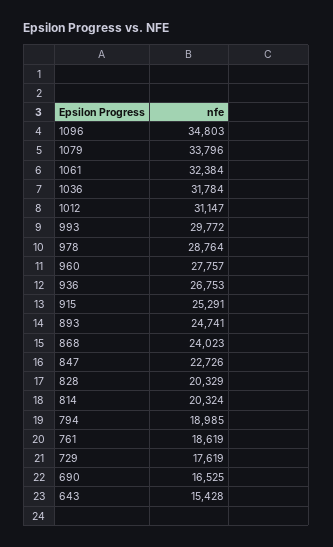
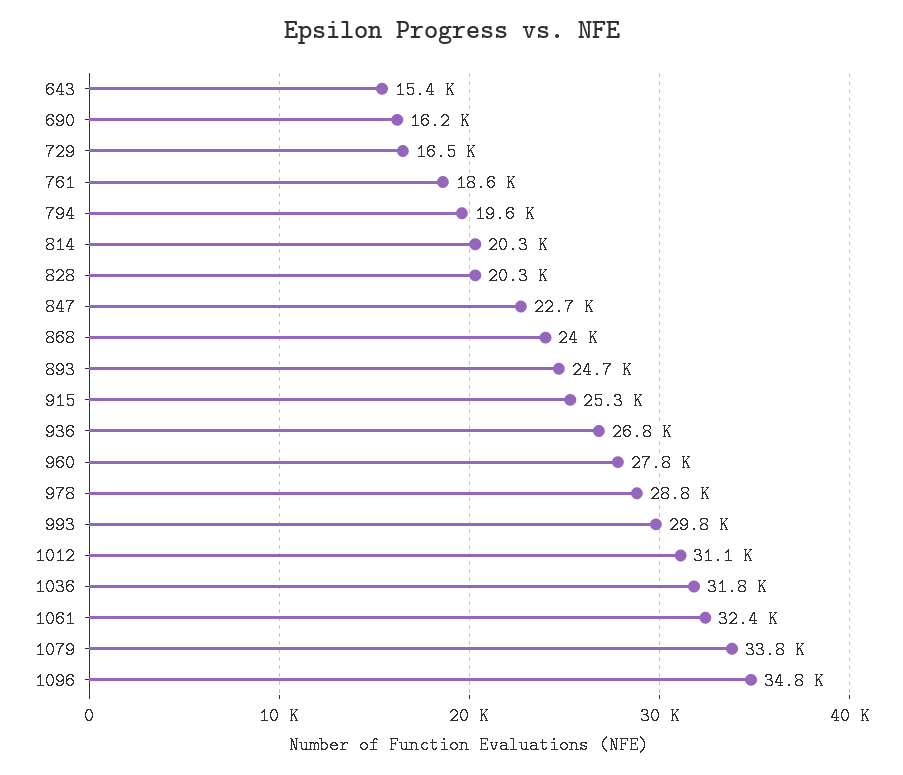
  {
    "1096": 34803,
    "1079": 33796,
    "1061": 32384,
    "1036": 31784,
    "1012": 31147,
    "993": 29772,
    "978": 28764,
    "960": 27757,
    "936": 26753,
    "915": 25291,
    "893": 24741,
    "868": 24023,
    "847": 22726,
    "828": 20329,
    "814": 20324,
-   "794": 18985,
+   "794": 19600,
    "761": 18619,
-   "729": 17619,
+   "729": 16500,
-   "690": 16525,
+   "690": 16200,
    "643": 15428
  }

